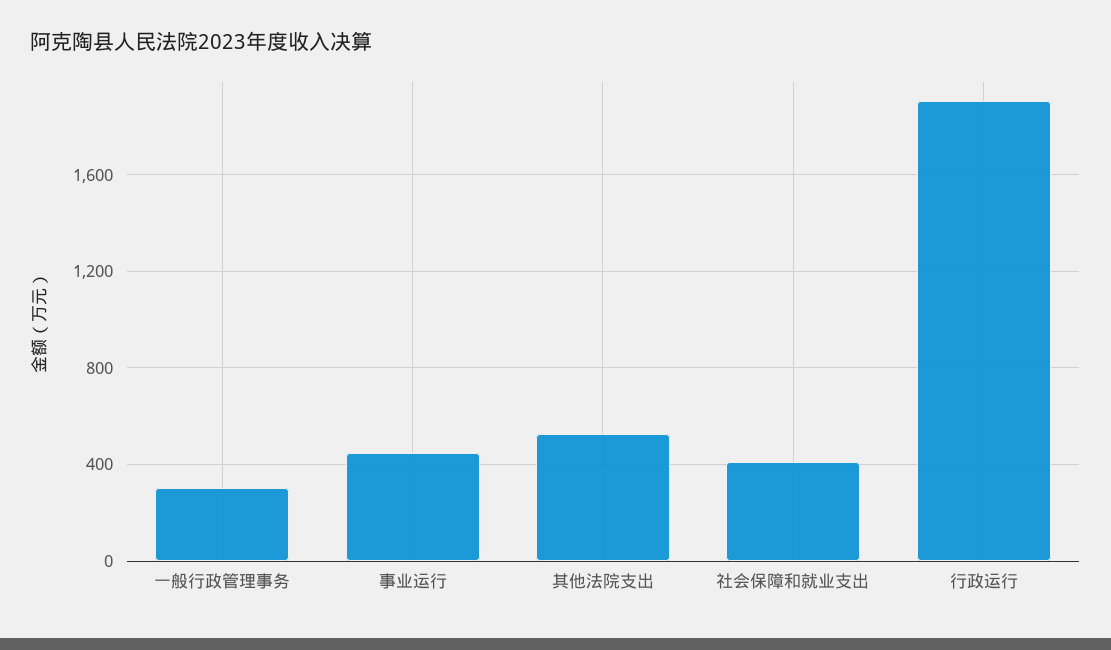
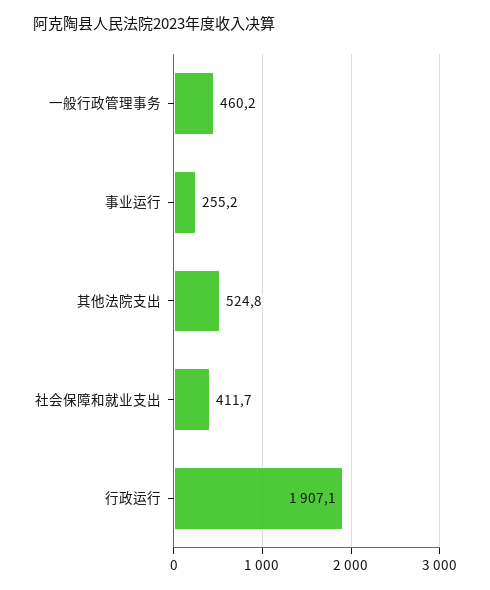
  {
-   "一般行政管理事务": 300,
+   "一般行政管理事务": 460.2,
-   "事业运行": 450,
+   "事业运行": 255.2,
    "其他法院支出": 524.8,
    "社会保障和就业支出": 411.7,
    "行政运行": 1907.1
  }

